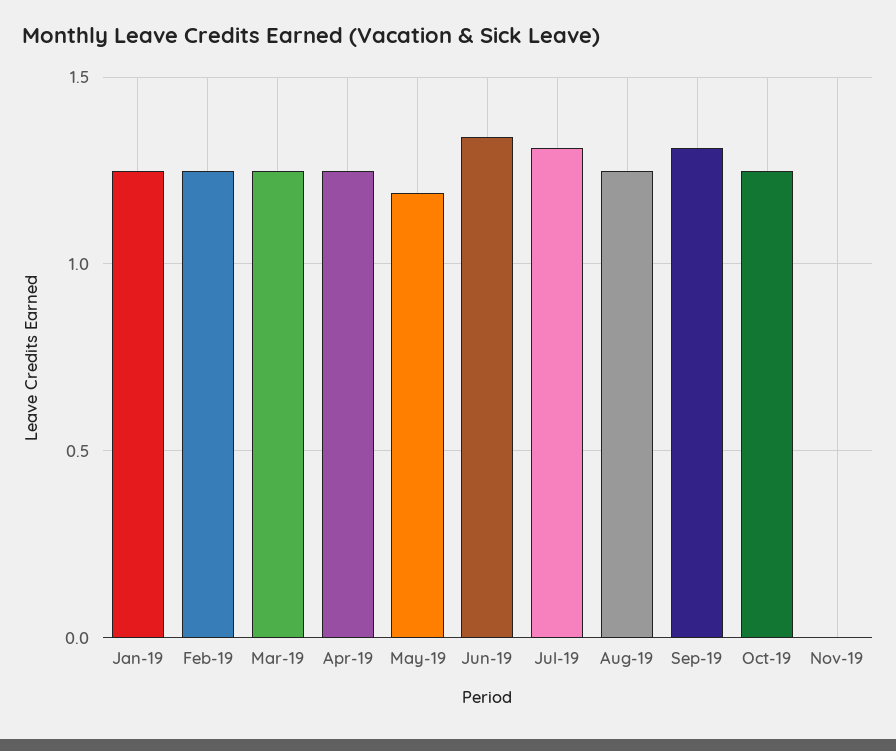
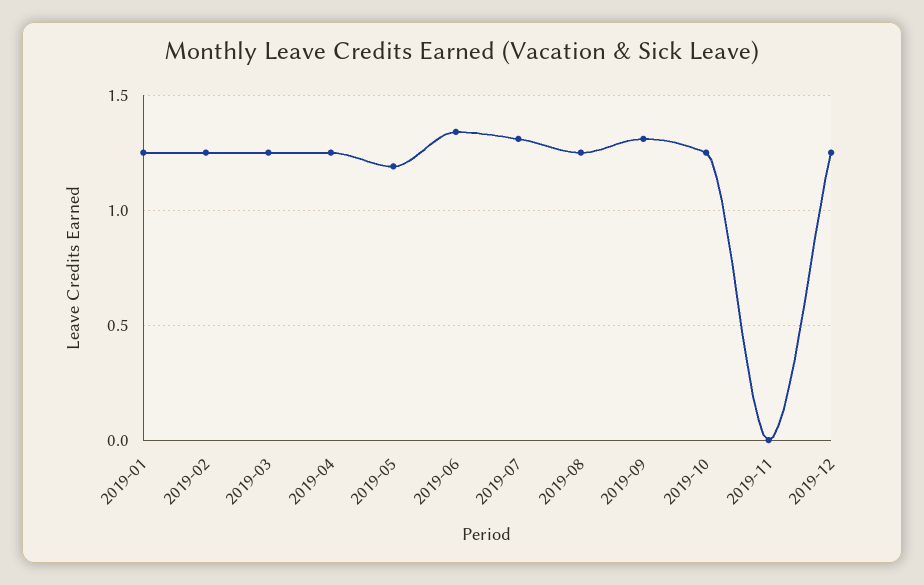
  {
    "Jan-19": 1.25,
    "Feb-19": 1.25,
    "Mar-19": 1.25,
    "Apr-19": 1.25,
    "May-19": 1.2,
    "Jun-19": 1.35,
    "Jul-19": 1.3,
    "Aug-19": 1.25,
    "Sep-19": 1.3,
    "Oct-19": 1.25,
-   "Nov-19": 0
+   "Nov-19": 0,
+   "2019-12": 1.25
  }

